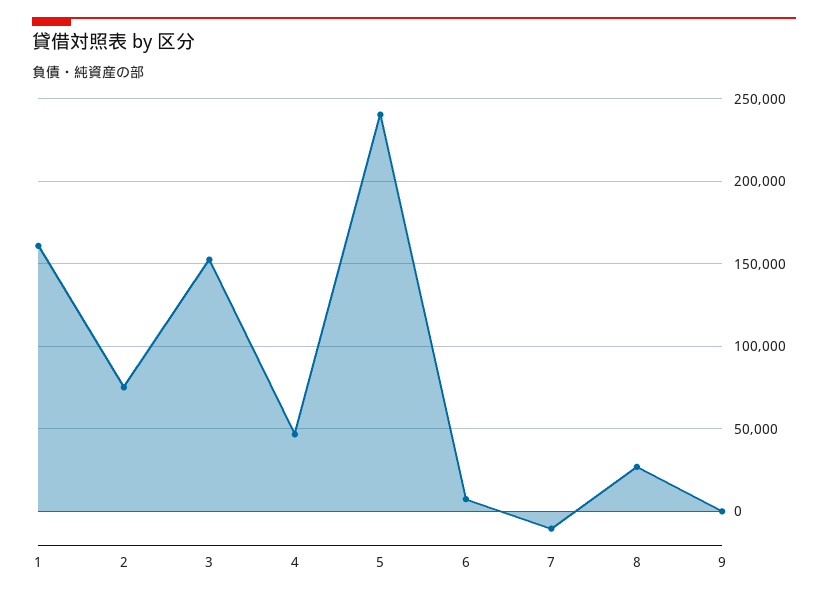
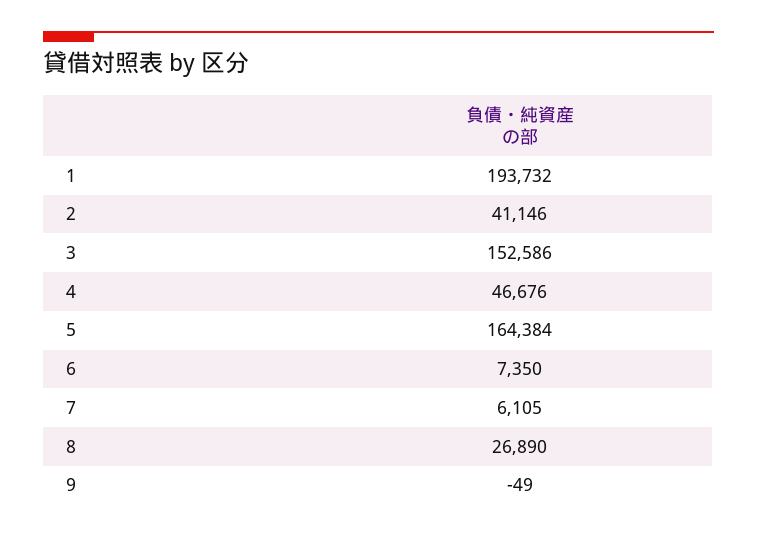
  {
-   "1": 160000,
+   "1": 193732,
-   "2": 75000,
+   "2": 41146,
    "3": 152586,
    "4": 46676,
-   "5": 240000,
+   "5": 164384,
    "6": 7350,
-   "7": -10000,
+   "7": 6105,
    "8": 26890,
    "9": -49
  }

